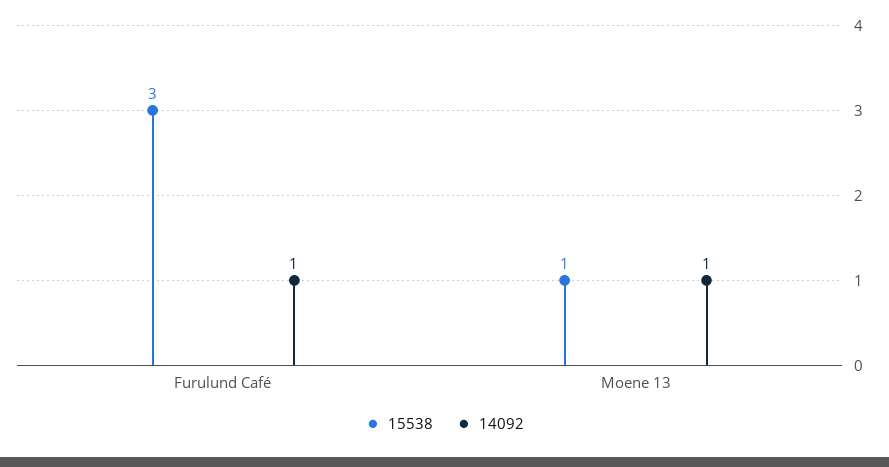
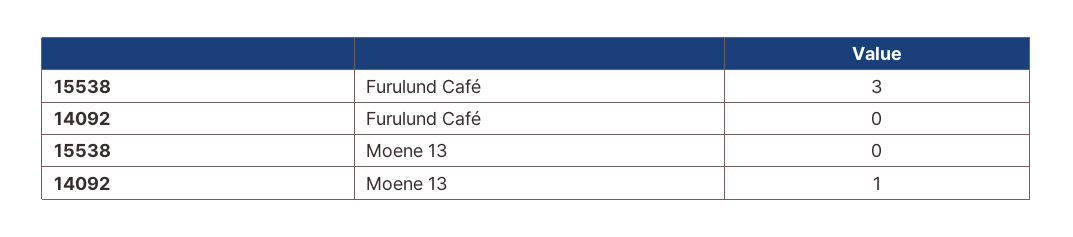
  {
    "15538": {
      "Furulund Café": 3,
-     "Moene 13": 1
+     "Moene 13": 0
    },
    "14092": {
-     "Furulund Café": 1,
+     "Furulund Café": 0,
      "Moene 13": 1
    }
  }

